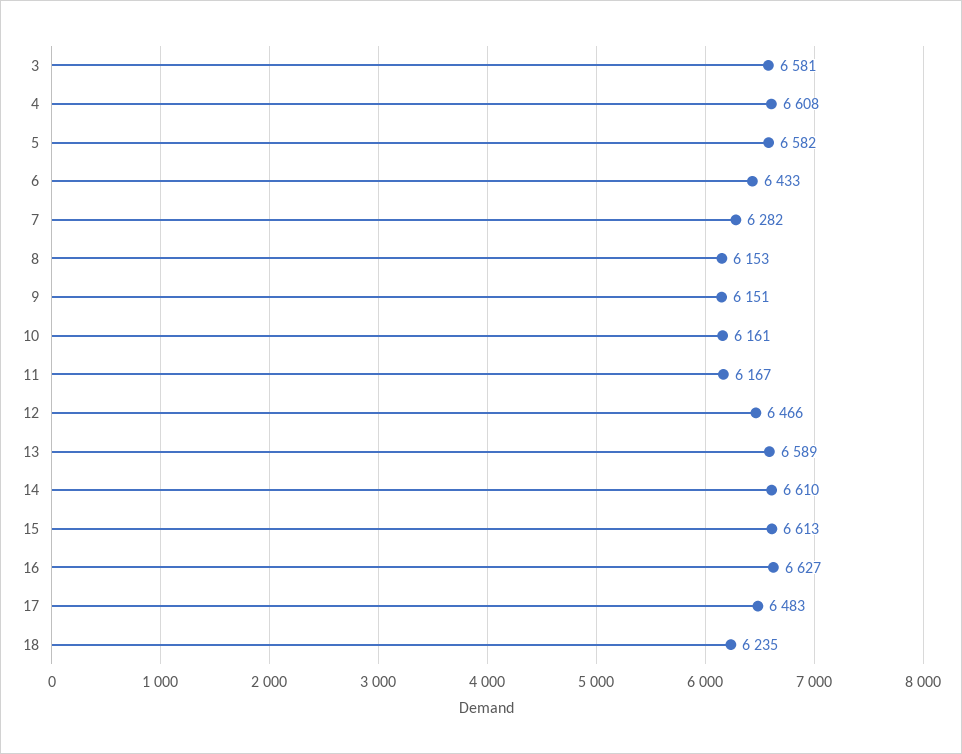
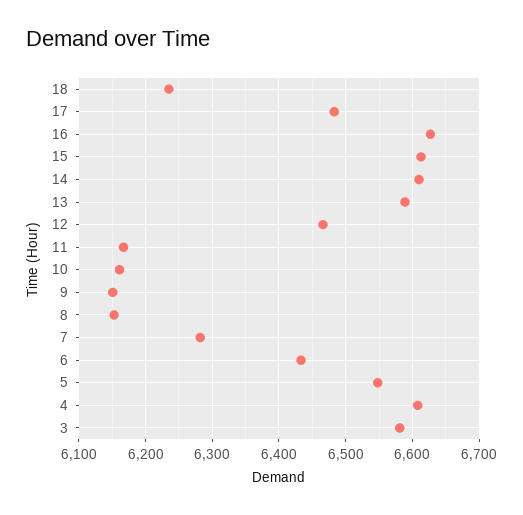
  {
    "3": 6581,
    "4": 6608,
-   "5": 6582,
+   "5": 6550,
    "6": 6433,
    "7": 6282,
    "8": 6153,
    "9": 6151,
    "10": 6161,
    "11": 6167,
    "12": 6466,
    "13": 6589,
    "14": 6610,
    "15": 6613,
    "16": 6627,
    "17": 6483,
    "18": 6235
  }

